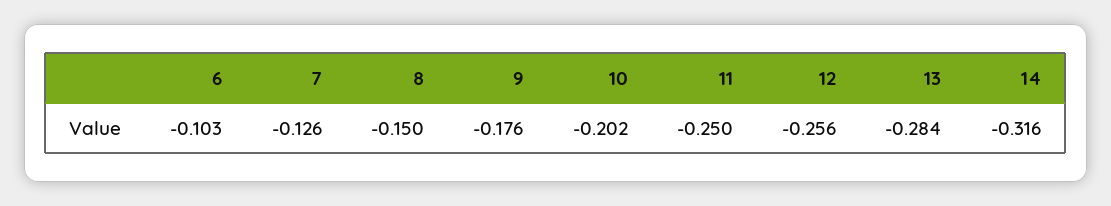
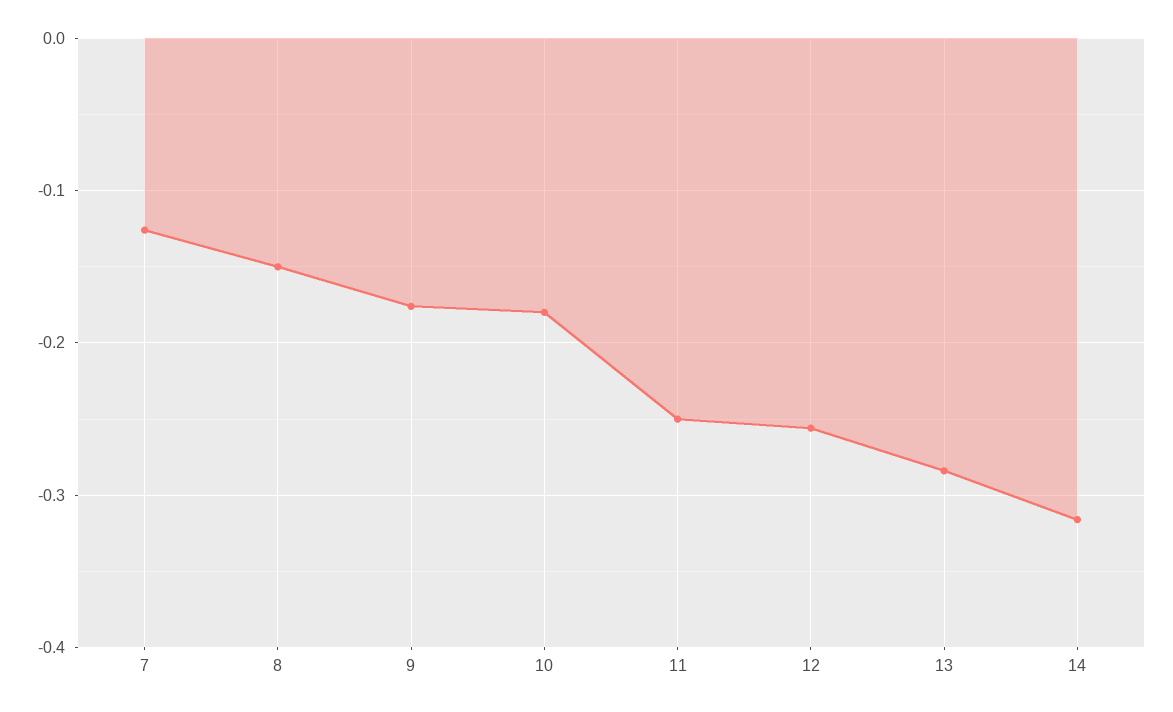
  {
-   "6": -0.103,
    "7": -0.126,
    "8": -0.15,
    "9": -0.176,
-   "10": -0.202,
+   "10": -0.18,
    "11": -0.25,
    "12": -0.256,
    "13": -0.284,
    "14": -0.316
  }

